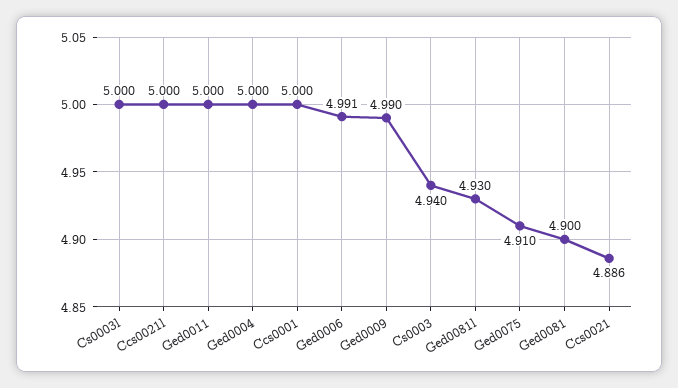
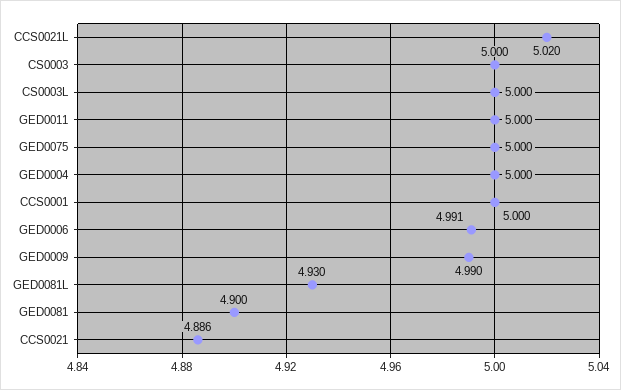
  {
    "Cs0003l": 5,
-   "Ccs0021l": 5,
+   "Ccs0021l": 5.02,
    "Ged0011": 5,
    "Ged0004": 5,
    "Ccs0001": 5,
    "Ged0006": 4.991,
    "Ged0009": 4.99,
-   "Cs0003": 4.94,
+   "Cs0003": 5,
    "Ged0081l": 4.93,
-   "Ged0075": 4.91,
+   "Ged0075": 5,
    "Ged0081": 4.9,
    "Ccs0021": 4.886
  }

